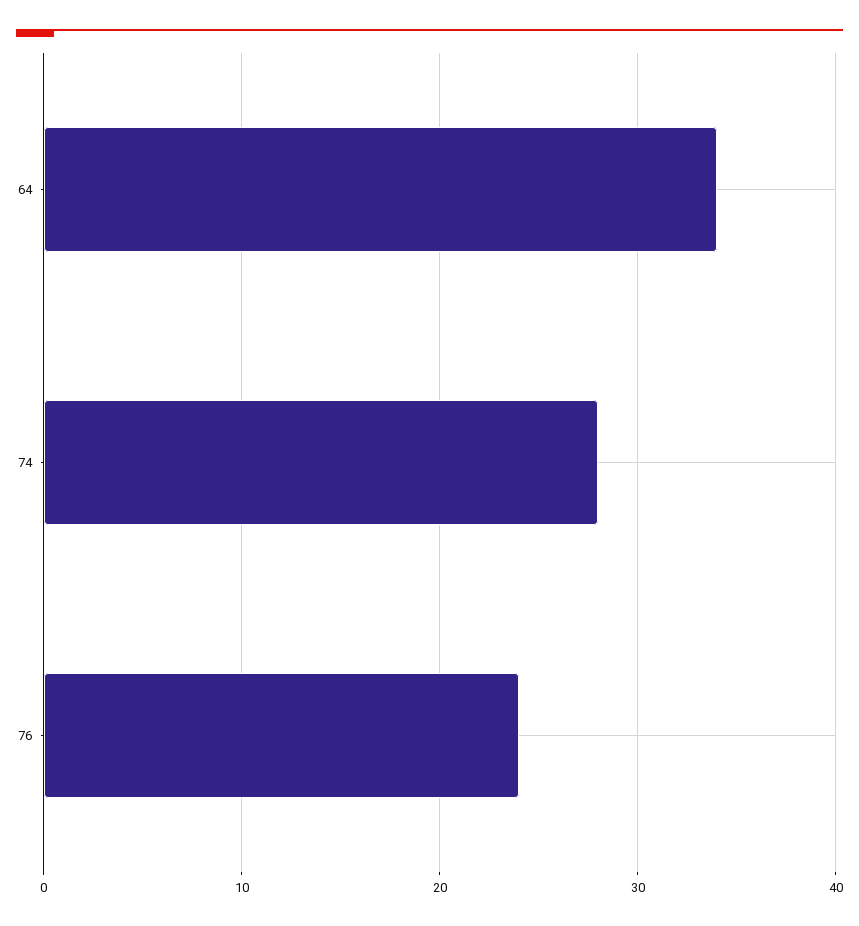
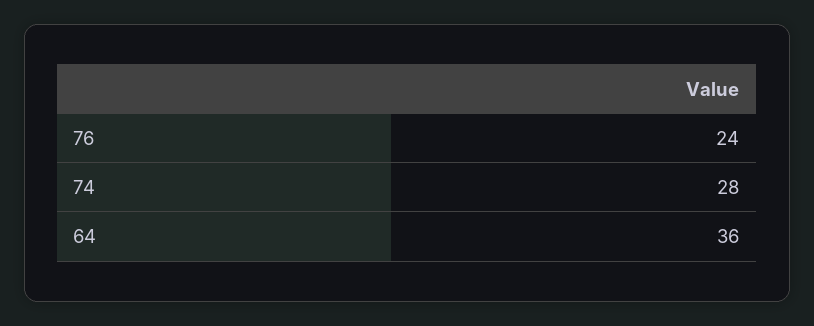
  {
-   "64": 34,
+   "64": 36,
    "74": 28,
    "76": 24
  }

